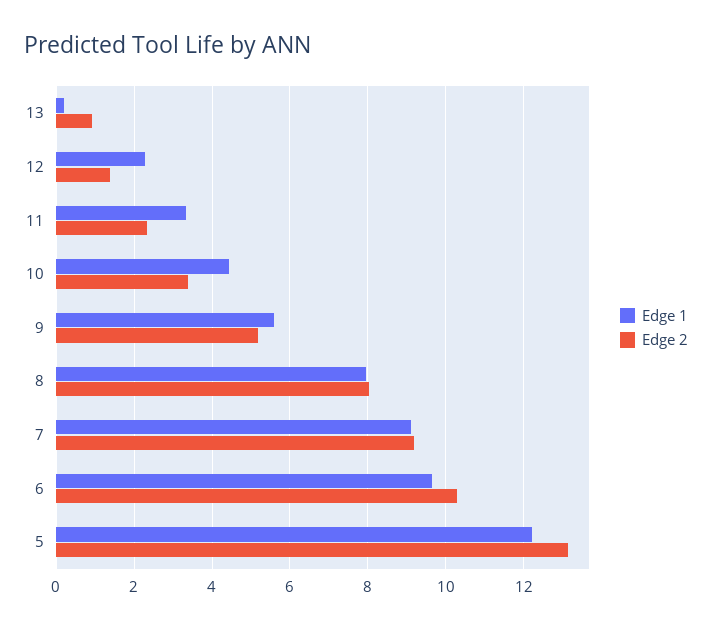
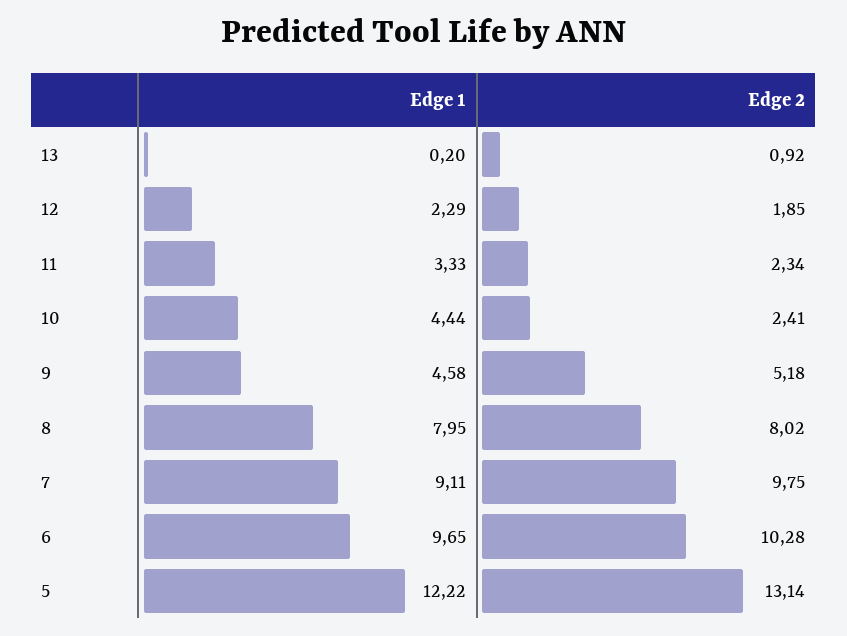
  {
    "Edge 1": {
      "13": 0.2,
      "12": 2.29,
      "11": 3.33,
      "10": 4.44,
-     "9": 5.6,
+     "9": 4.58,
      "8": 7.95,
      "7": 9.11,
      "6": 9.65,
      "5": 12.22
    },
    "Edge 2": {
      "13": 0.92,
-     "12": 1.4,
+     "12": 1.85,
      "11": 2.34,
-     "10": 3.4,
+     "10": 2.41,
      "9": 5.18,
      "8": 8.02,
-     "7": 9.2,
+     "7": 9.75,
      "6": 10.28,
      "5": 13.14
    }
  }

